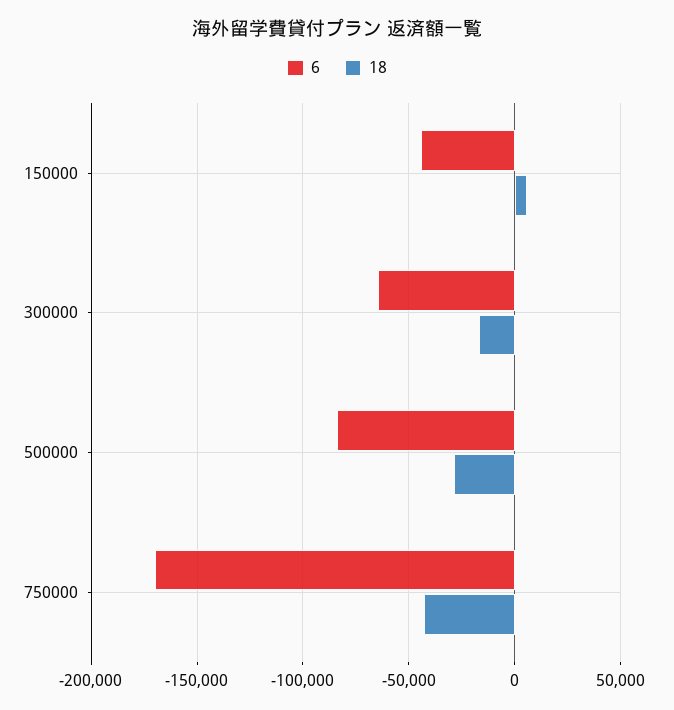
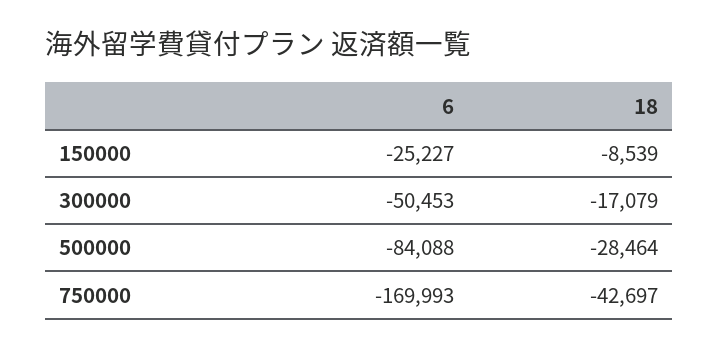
  {
    "6": {
-     "150000": -45000,
+     "150000": -25227,
-     "300000": -65000,
+     "300000": -50453,
      "500000": -84088,
      "750000": -169993
    },
    "18": {
-     "150000": 5000,
+     "150000": -8539,
      "300000": -17079,
      "500000": -28464,
      "750000": -42697
    }
  }

